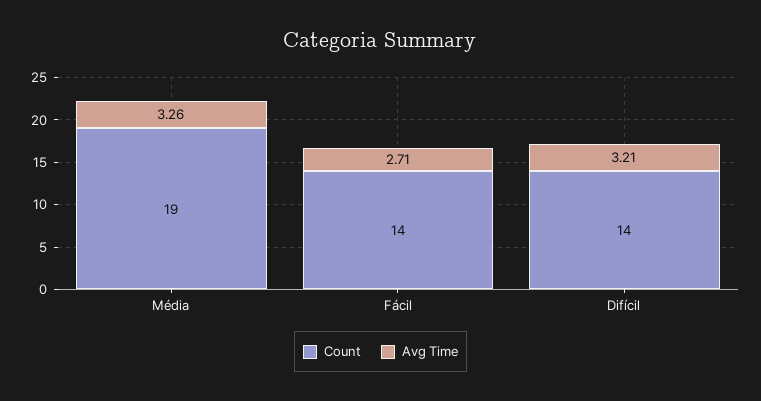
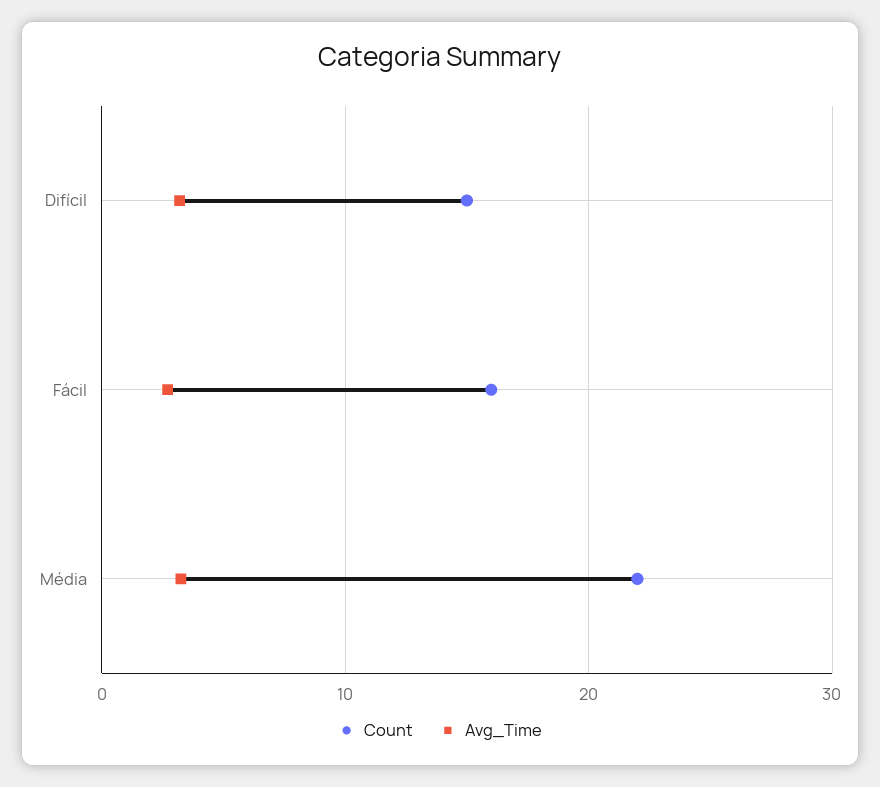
  {
    "Count": {
-     "Média": 19,
+     "Média": 22,
-     "Fácil": 14,
+     "Fácil": 16,
-     "Difícil": 14
+     "Difícil": 15
    },
    "Avg Time": {
      "Média": 3.26,
      "Fácil": 2.71,
      "Difícil": 3.21
    }
  }

